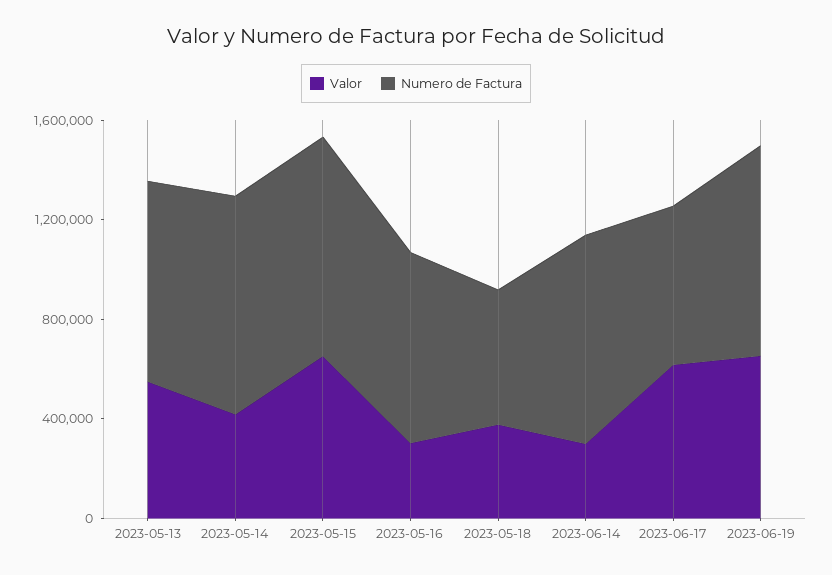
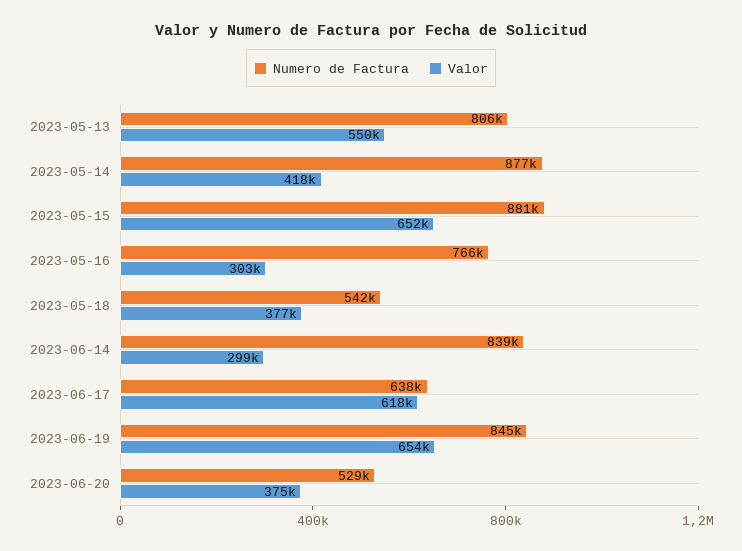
  {
    "Valor": {
      "2023-05-13": 550000,
      "2023-05-14": 418000,
      "2023-05-15": 652000,
      "2023-05-16": 303000,
      "2023-05-18": 377000,
      "2023-06-14": 299000,
      "2023-06-17": 618000,
-     "2023-06-19": 654000
+     "2023-06-19": 654000,
+     "2023-06-20": 375000
    },
    "Numero de Factura": {
      "2023-05-13": 806000,
      "2023-05-14": 877000,
      "2023-05-15": 881000,
      "2023-05-16": 766000,
      "2023-05-18": 542000,
      "2023-06-14": 839000,
      "2023-06-17": 638000,
-     "2023-06-19": 845000
+     "2023-06-19": 845000,
+     "2023-06-20": 529000
    }
  }

